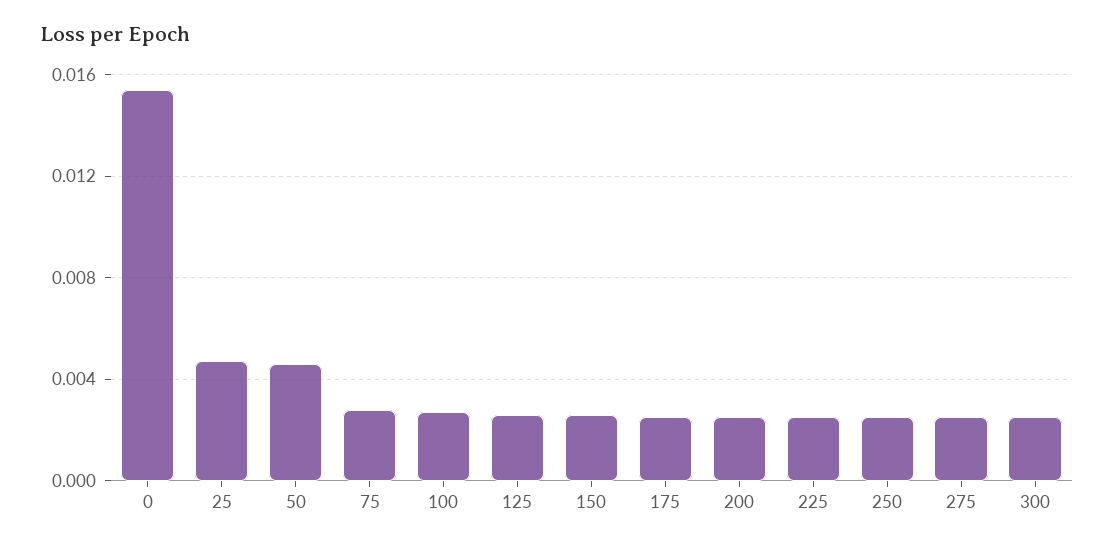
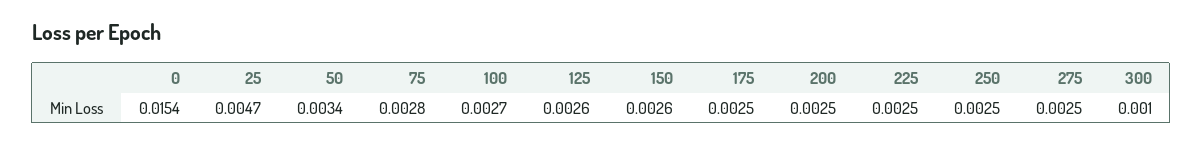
  {
    "0": 0.0154,
    "25": 0.0047,
-   "50": 0.0045,
+   "50": 0.0034,
    "75": 0.0028,
    "100": 0.0027,
    "125": 0.0026,
    "150": 0.0026,
    "175": 0.0025,
    "200": 0.0025,
    "225": 0.0025,
    "250": 0.0025,
    "275": 0.0025,
-   "300": 0.0025
+   "300": 0.001
  }

